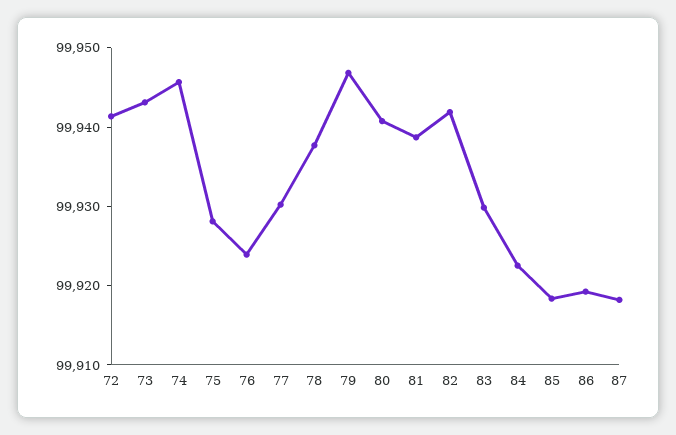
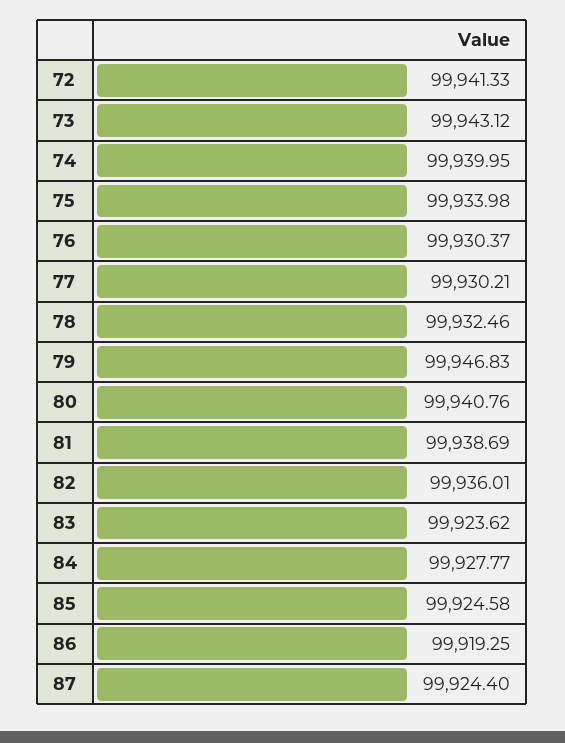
  {
    "72": 99941.33,
    "73": 99943.12,
-   "74": 99946,
+   "74": 99939.95,
-   "75": 99928,
+   "75": 99933.98,
-   "76": 99924,
+   "76": 99930.37,
    "77": 99930.21,
-   "78": 99938,
+   "78": 99932.46,
    "79": 99946.83,
    "80": 99940.76,
    "81": 99938.69,
-   "82": 99942,
+   "82": 99936.01,
-   "83": 99930,
+   "83": 99923.62,
-   "84": 99922,
+   "84": 99927.77,
-   "85": 99918,
+   "85": 99924.58,
    "86": 99919.25,
-   "87": 99918
+   "87": 99924.4
  }

